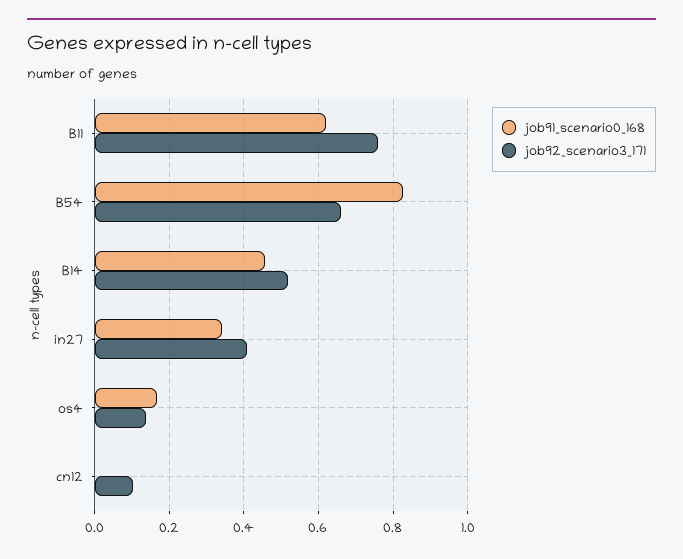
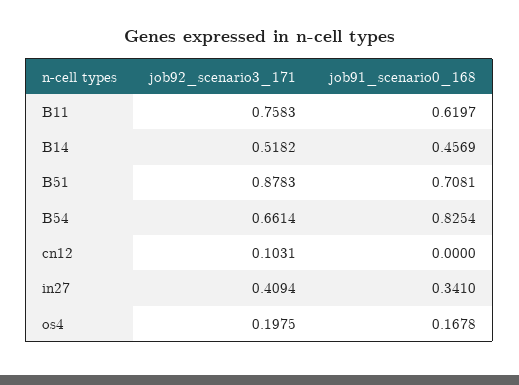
  {
    "job91_scenario0_168": {
      "B11": 0.6197,
      "B54": 0.8254,
      "B14": 0.4569,
      "in27": 0.341,
      "os4": 0.1678,
-     "cn12": 0
+     "cn12": 0,
+     "B51": 0.7081
    },
    "job92_scenario3_171": {
      "B11": 0.7583,
      "B54": 0.6614,
      "B14": 0.5182,
      "in27": 0.4094,
-     "os4": 0.14,
+     "os4": 0.1975,
-     "cn12": 0.1031
+     "cn12": 0.1031,
+     "B51": 0.8783
    }
  }

